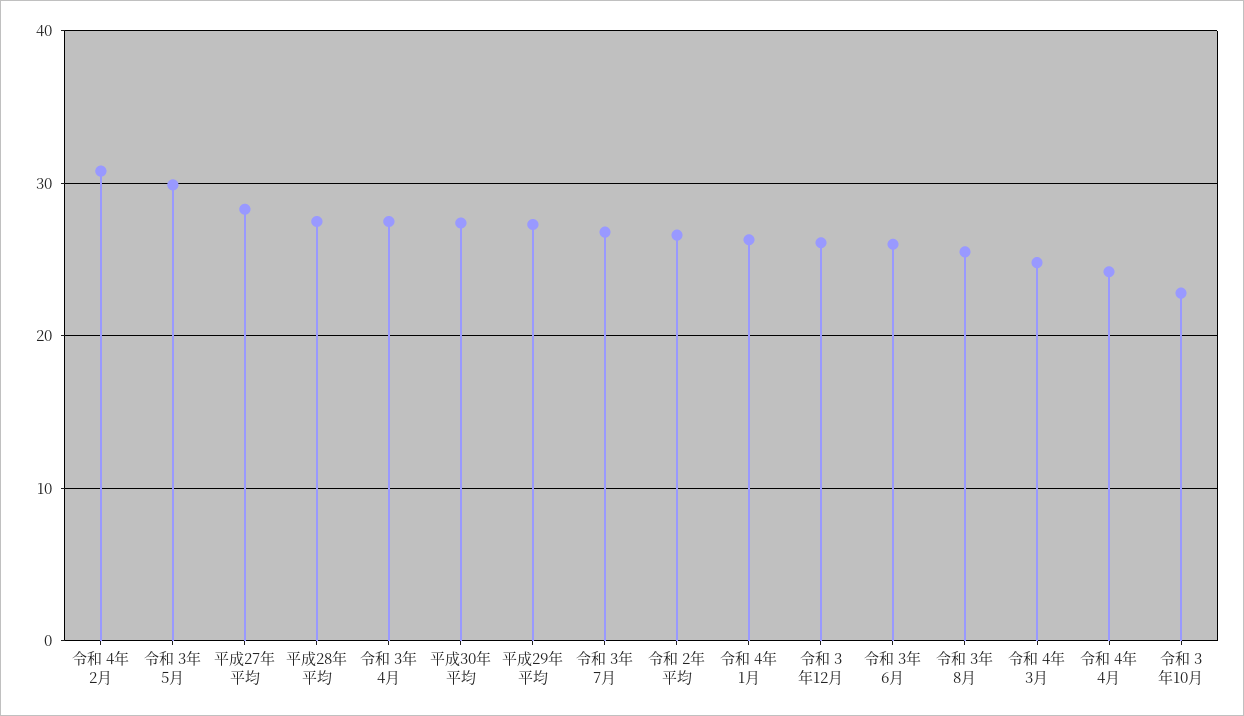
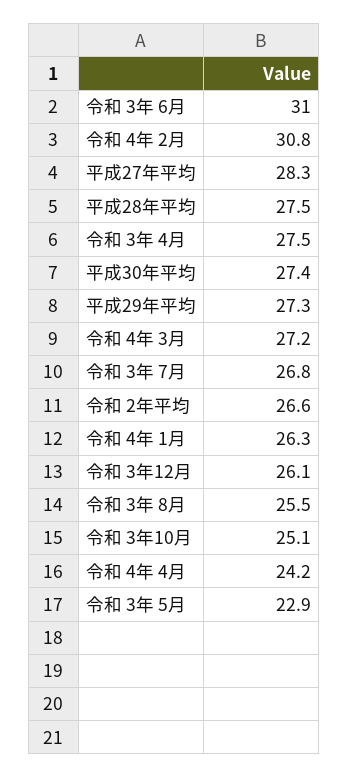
  {
    "令和 4年 2月": 30.8,
-   "令和 3年 5月": 30,
+   "令和 3年 5月": 22.9,
    "平成27年平均": 28.3,
    "平成28年平均": 27.5,
    "令和 3年 4月": 27.5,
    "平成30年平均": 27.4,
    "平成29年平均": 27.3,
    "令和 3年 7月": 26.8,
    "令和 2年平均": 26.6,
    "令和 4年 1月": 26.3,
    "令和 3年12月": 26.1,
-   "令和 3年 6月": 26,
+   "令和 3年 6月": 31,
    "令和 3年 8月": 25.5,
-   "令和 4年 3月": 25,
+   "令和 4年 3月": 27.2,
    "令和 4年 4月": 24.2,
-   "令和 3年10月": 23
+   "令和 3年10月": 25.1
  }

